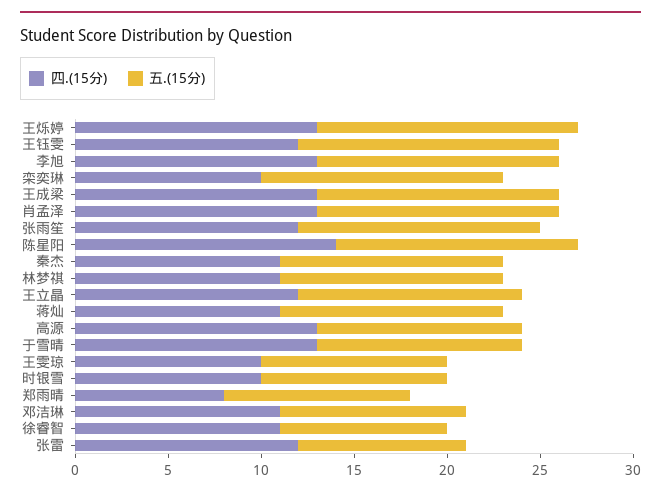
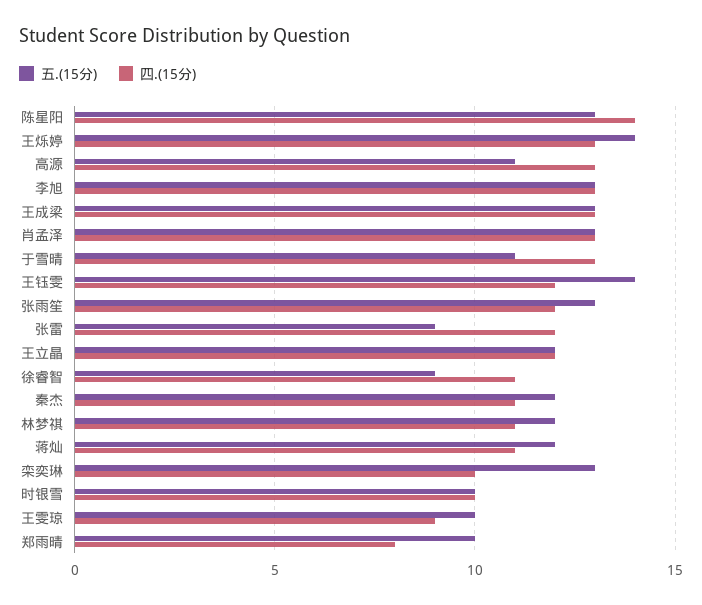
  {
    "四.(15分)": {
      "王烁婷": 13,
      "王钰雯": 12,
      "李旭": 13,
      "栾奕琳": 10,
      "王成梁": 13,
      "肖孟泽": 13,
      "张雨笙": 12,
      "陈星阳": 14,
      "秦杰": 11,
      "林梦祺": 11,
      "王立晶": 12,
      "蒋灿": 11,
      "高源": 13,
      "于雪晴": 13,
-     "王雯琼": 10,
+     "王雯琼": 9,
      "时银雪": 10,
      "郑雨晴": 8,
-     "邓洁琳": 11,
      "徐睿智": 11,
      "张雷": 12
    },
    "五.(15分)": {
      "王烁婷": 14,
      "王钰雯": 14,
      "李旭": 13,
      "栾奕琳": 13,
      "王成梁": 13,
      "肖孟泽": 13,
      "张雨笙": 13,
      "陈星阳": 13,
      "秦杰": 12,
      "林梦祺": 12,
      "王立晶": 12,
      "蒋灿": 12,
      "高源": 11,
      "于雪晴": 11,
      "王雯琼": 10,
      "时银雪": 10,
      "郑雨晴": 10,
-     "邓洁琳": 10,
      "徐睿智": 9,
      "张雷": 9
    }
  }

